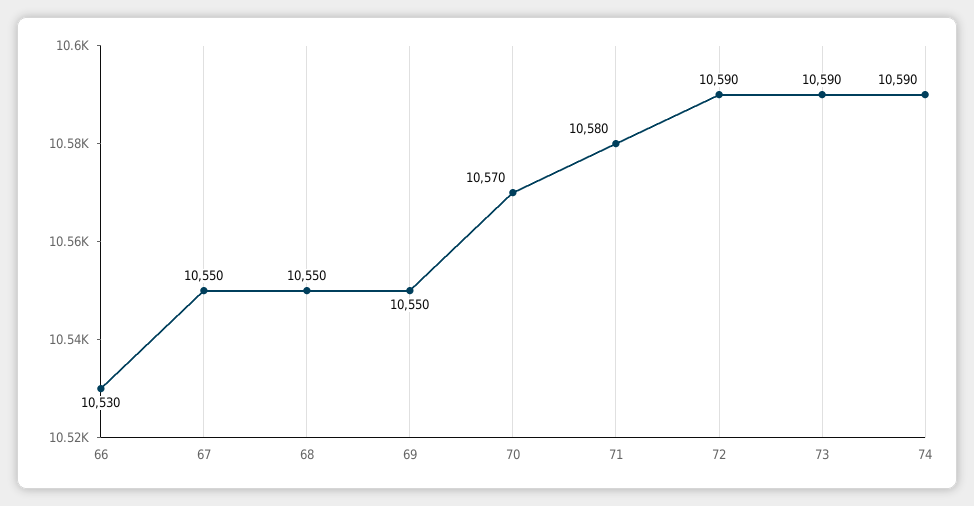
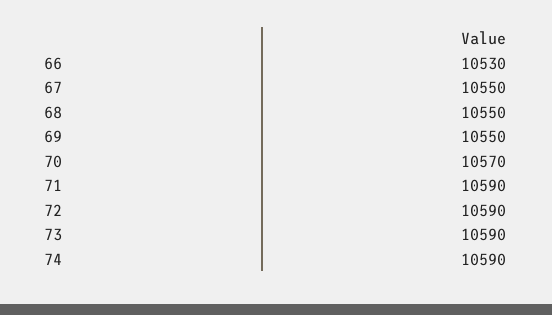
  {
    "66": 10530,
    "67": 10550,
    "68": 10550,
    "69": 10550,
    "70": 10570,
-   "71": 10580,
+   "71": 10590,
    "72": 10590,
    "73": 10590,
    "74": 10590
  }

